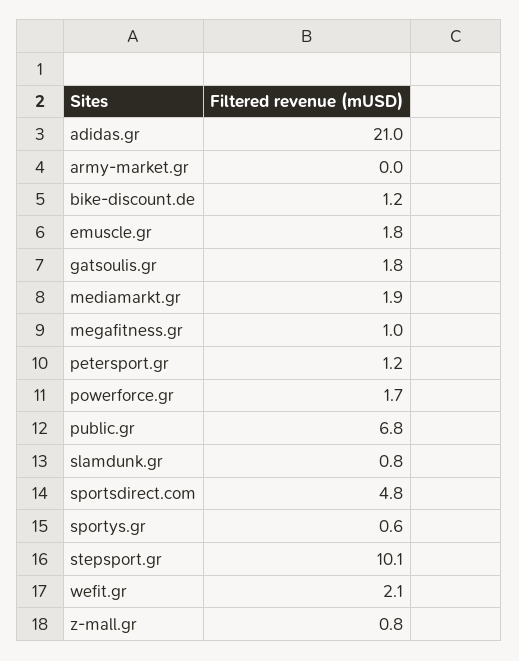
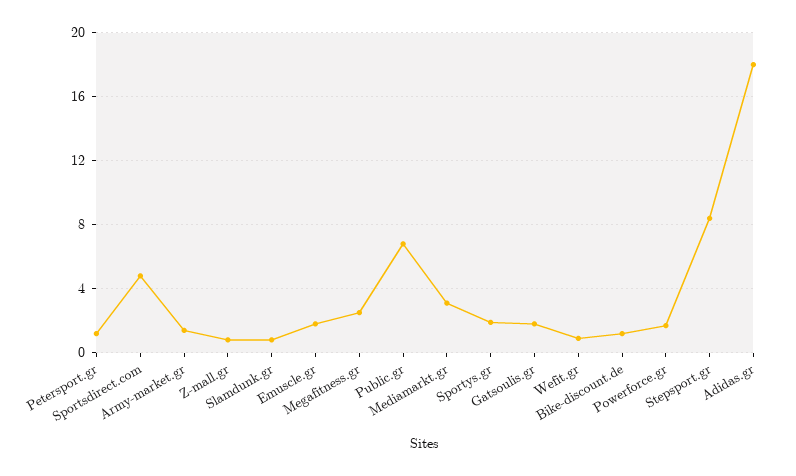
  {
-   "adidas.gr": 21,
+   "adidas.gr": 18,
-   "army-market.gr": 0,
+   "army-market.gr": 1.5,
    "bike-discount.de": 1.2,
    "emuscle.gr": 1.8,
    "gatsoulis.gr": 1.8,
-   "mediamarkt.gr": 1.9,
+   "mediamarkt.gr": 3,
-   "megafitness.gr": 1,
+   "megafitness.gr": 2.5,
    "petersport.gr": 1.2,
    "powerforce.gr": 1.7,
    "public.gr": 6.8,
    "slamdunk.gr": 0.8,
    "sportsdirect.com": 4.8,
-   "sportys.gr": 0.6,
+   "sportys.gr": 2,
-   "stepsport.gr": 10.1,
+   "stepsport.gr": 8.5,
-   "wefit.gr": 2.1,
+   "wefit.gr": 1,
    "z-mall.gr": 0.8
  }

